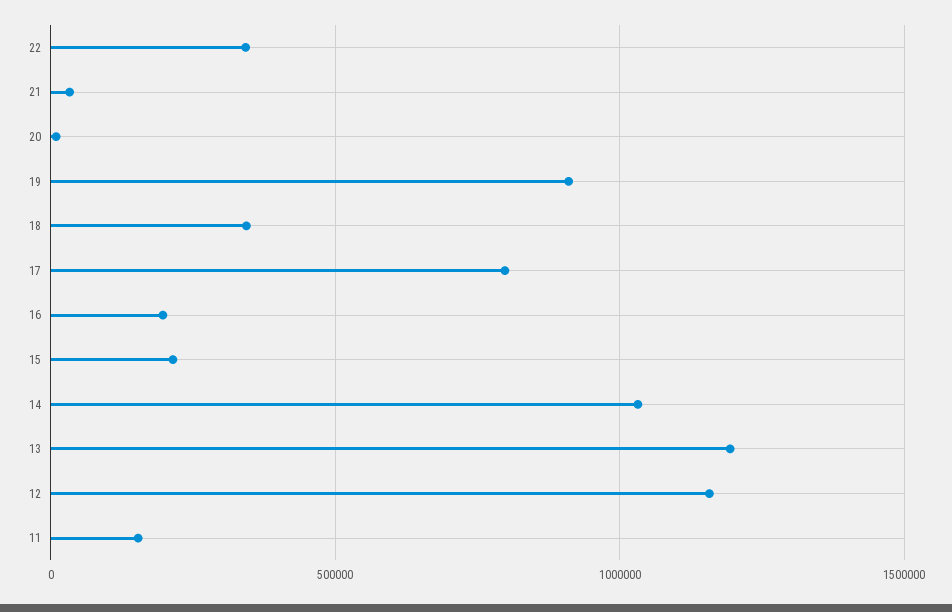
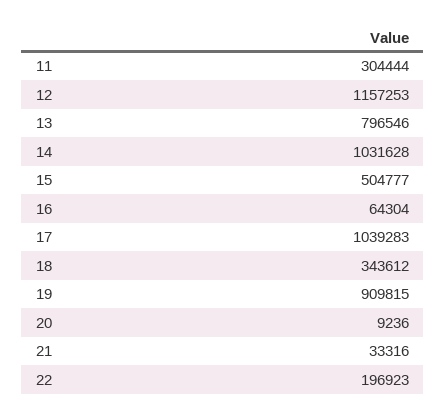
  {
-   "22": 350000,
+   "22": 196923,
    "21": 33316,
    "20": 9236,
    "19": 909815,
    "18": 343612,
-   "17": 800000,
+   "17": 1039283,
-   "16": 200000,
+   "16": 64304,
-   "15": 200000,
+   "15": 504777,
    "14": 1031628,
-   "13": 1200000,
+   "13": 796546,
    "12": 1157253,
-   "11": 150000
+   "11": 304444
  }

